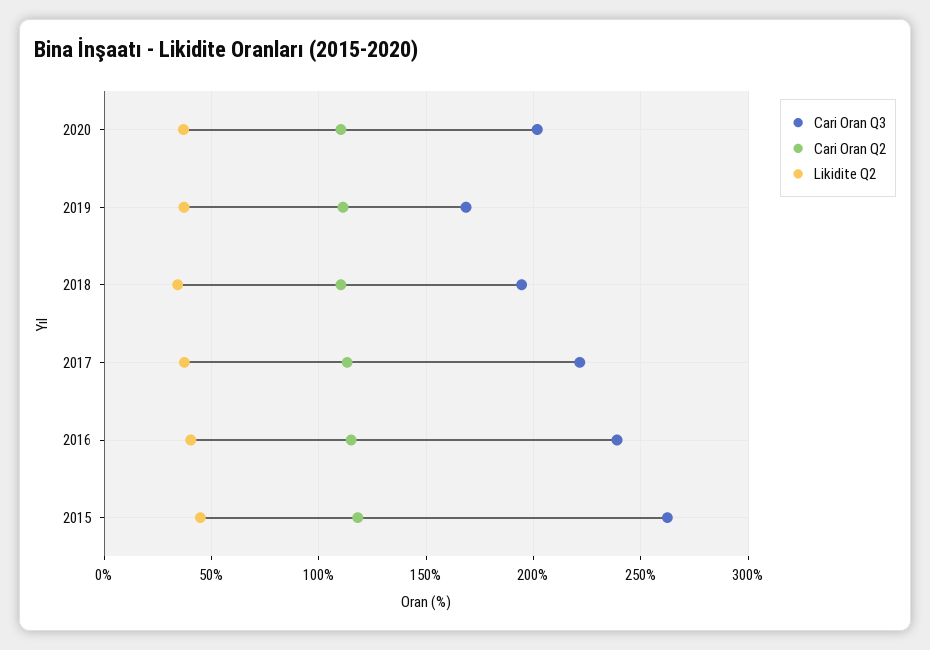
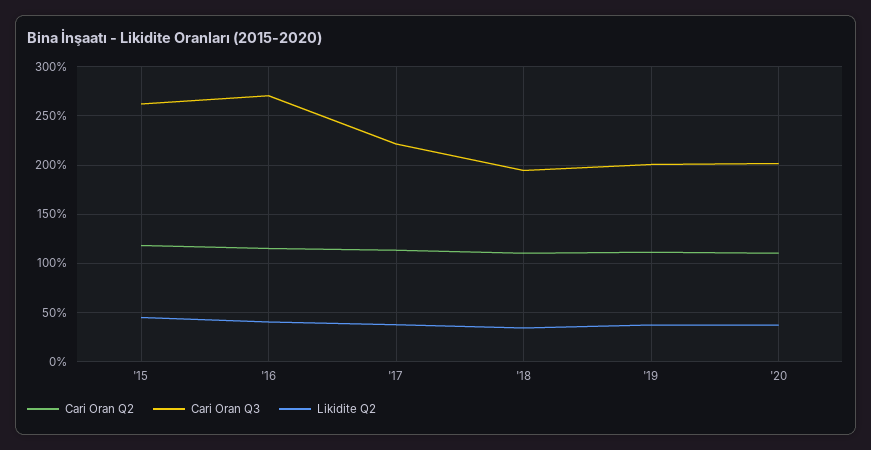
  {
    "Cari Oran Q3": {
      "2020": 200,
-     "2019": 170,
+     "2019": 200,
      "2018": 195,
      "2017": 220,
-     "2016": 240,
+     "2016": 270,
      "2015": 260
    },
    "Cari Oran Q2": {
      "2020": 110,
      "2019": 110,
      "2018": 110,
      "2017": 115,
      "2016": 115,
      "2015": 120
    },
    "Likidite Q2": {
      "2020": 35,
      "2019": 35,
      "2018": 35,
      "2017": 35,
      "2016": 40,
      "2015": 45
    }
  }

